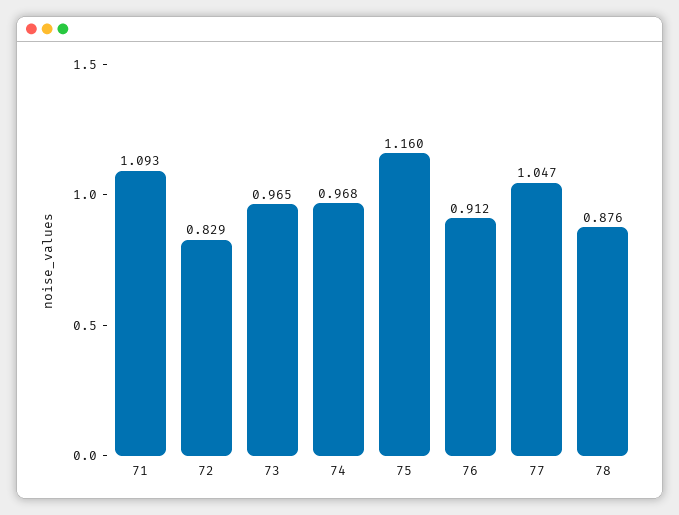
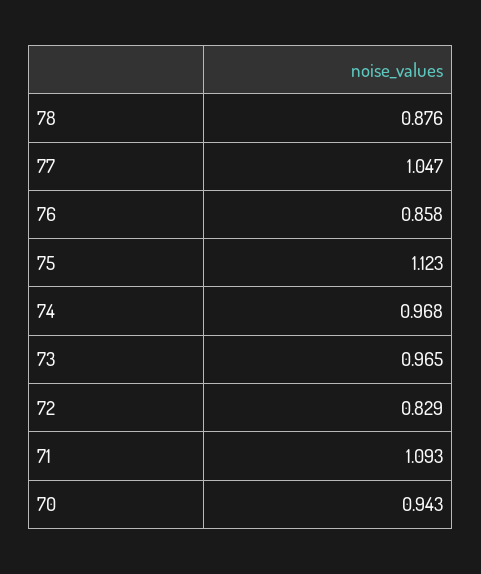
  {
    "71": 1.093,
    "72": 0.829,
    "73": 0.965,
    "74": 0.968,
-   "75": 1.16,
+   "75": 1.123,
-   "76": 0.912,
+   "76": 0.858,
    "77": 1.047,
-   "78": 0.876
+   "78": 0.876,
+   "70": 0.943
  }

